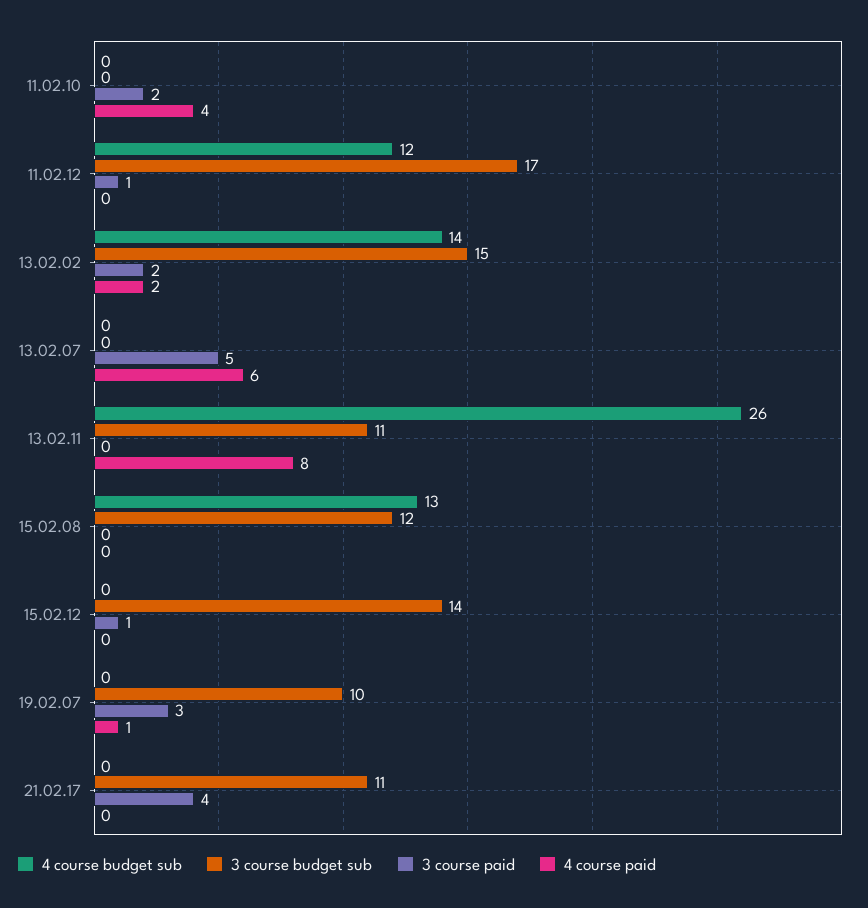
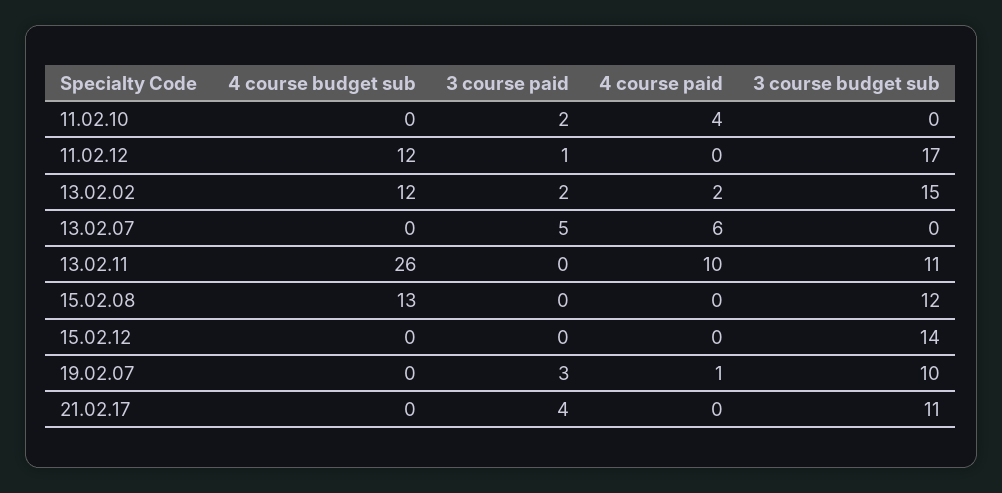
  {
    "4 course budget sub": {
      "11.02.10": 0,
      "11.02.12": 12,
-     "13.02.02": 14,
+     "13.02.02": 12,
      "13.02.07": 0,
      "13.02.11": 26,
      "15.02.08": 13,
      "15.02.12": 0,
      "19.02.07": 0,
      "21.02.17": 0
    },
    "3 course budget sub": {
      "11.02.10": 0,
      "11.02.12": 17,
      "13.02.02": 15,
      "13.02.07": 0,
      "13.02.11": 11,
      "15.02.08": 12,
      "15.02.12": 14,
      "19.02.07": 10,
      "21.02.17": 11
    },
    "3 course paid": {
      "11.02.10": 2,
      "11.02.12": 1,
      "13.02.02": 2,
      "13.02.07": 5,
      "13.02.11": 0,
      "15.02.08": 0,
-     "15.02.12": 1,
+     "15.02.12": 0,
      "19.02.07": 3,
      "21.02.17": 4
    },
    "4 course paid": {
      "11.02.10": 4,
      "11.02.12": 0,
      "13.02.02": 2,
      "13.02.07": 6,
-     "13.02.11": 8,
+     "13.02.11": 10,
      "15.02.08": 0,
      "15.02.12": 0,
      "19.02.07": 1,
      "21.02.17": 0
    }
  }

